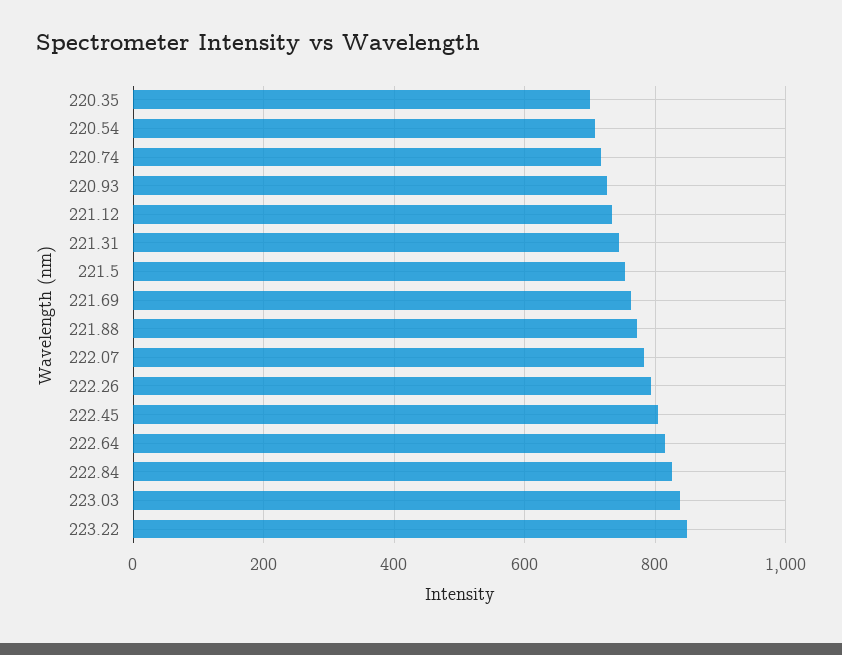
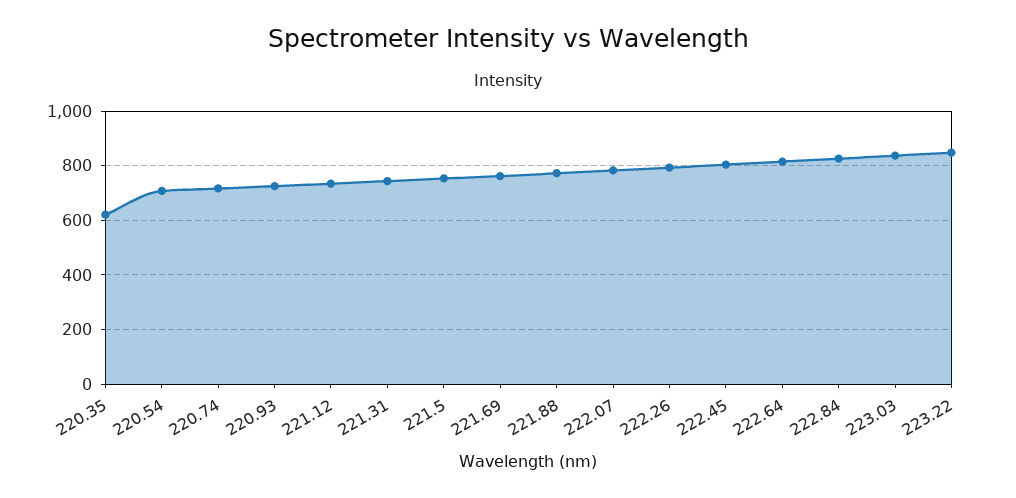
  {
-   "220.35": 700,
+   "220.35": 625,
    "220.54": 700,
    "220.74": 720,
    "220.93": 720,
    "221.12": 740,
    "221.31": 740,
    "221.5": 760,
    "221.69": 760,
    "221.88": 780,
    "222.07": 780,
    "222.26": 800,
    "222.45": 800,
    "222.64": 820,
    "222.84": 820,
    "223.03": 840,
    "223.22": 840
  }

